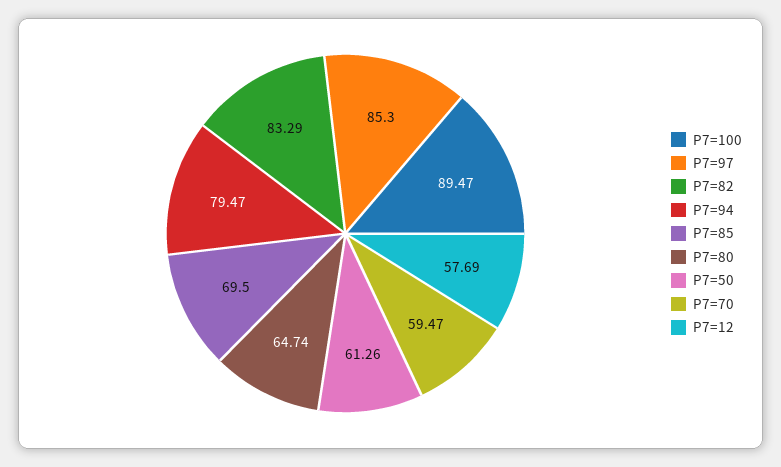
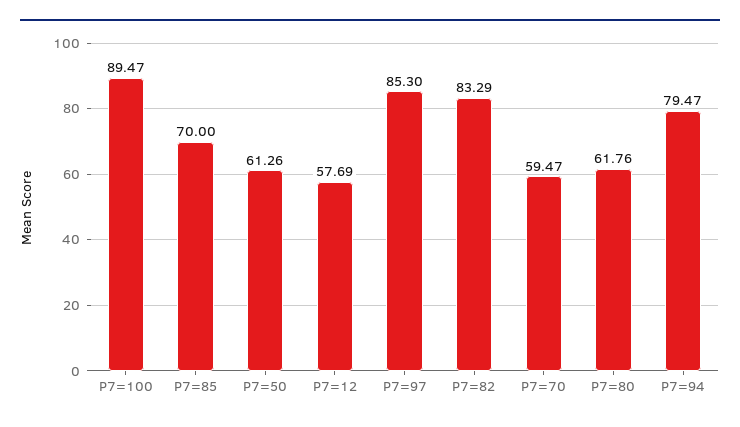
  {
    "P7=100": 89.47,
    "P7=97": 85.3,
    "P7=82": 83.29,
    "P7=94": 79.47,
-   "P7=85": 69.5,
+   "P7=85": 70,
-   "P7=80": 64.74,
+   "P7=80": 61.76,
    "P7=50": 61.26,
    "P7=70": 59.47,
    "P7=12": 57.69
  }

